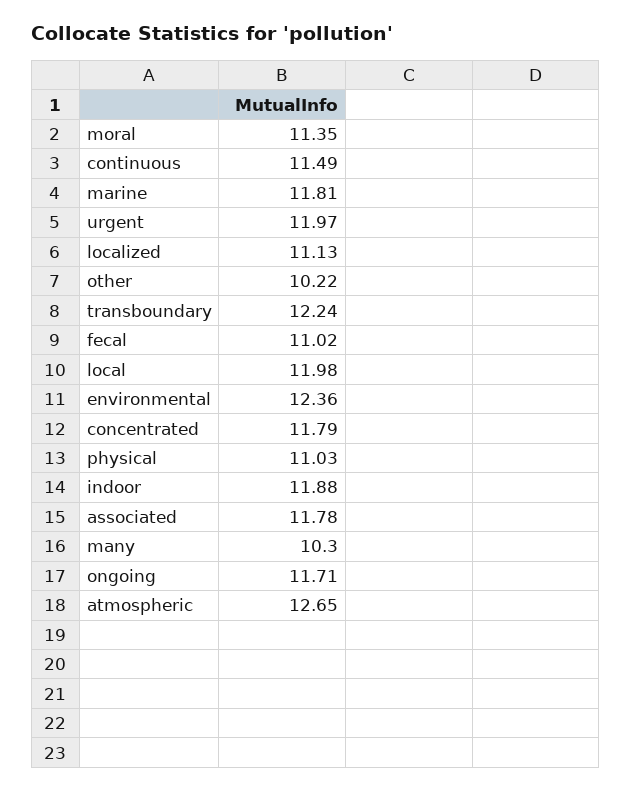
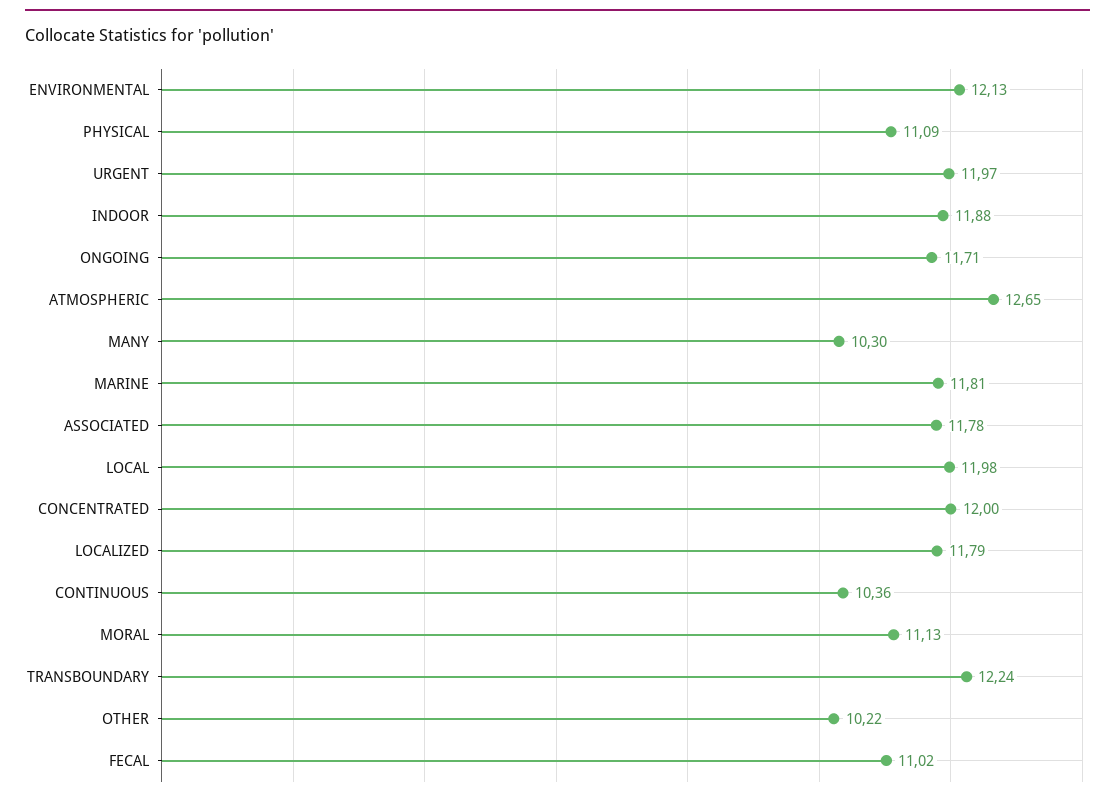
  {
-   "moral": 11.35,
+   "moral": 11.13,
-   "continuous": 11.49,
+   "continuous": 10.36,
    "marine": 11.81,
    "urgent": 11.97,
-   "localized": 11.13,
+   "localized": 11.79,
    "other": 10.22,
    "transboundary": 12.24,
    "fecal": 11.02,
    "local": 11.98,
-   "environmental": 12.36,
+   "environmental": 12.13,
-   "concentrated": 11.79,
+   "concentrated": 12,
-   "physical": 11.03,
+   "physical": 11.09,
    "indoor": 11.88,
    "associated": 11.78,
    "many": 10.3,
    "ongoing": 11.71,
    "atmospheric": 12.65
  }

